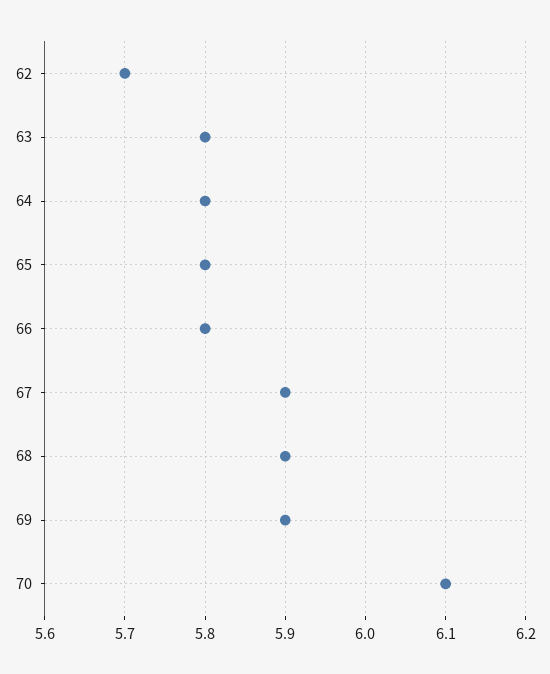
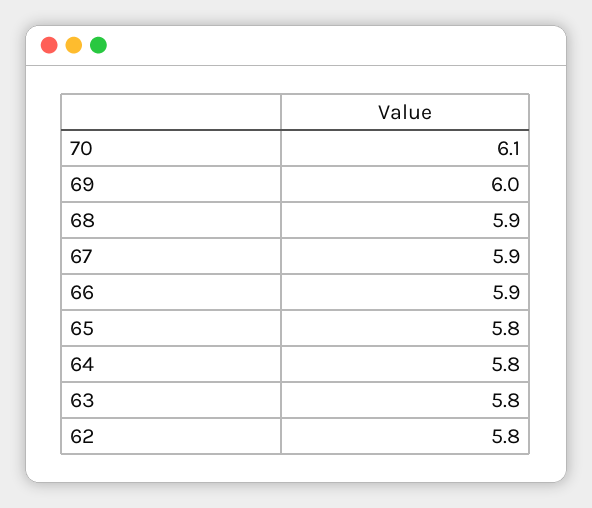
  {
-   "62": 5.7,
+   "62": 5.8,
    "63": 5.8,
    "64": 5.8,
    "65": 5.8,
-   "66": 5.8,
+   "66": 5.9,
    "67": 5.9,
    "68": 5.9,
-   "69": 5.9,
+   "69": 6,
    "70": 6.1
  }

